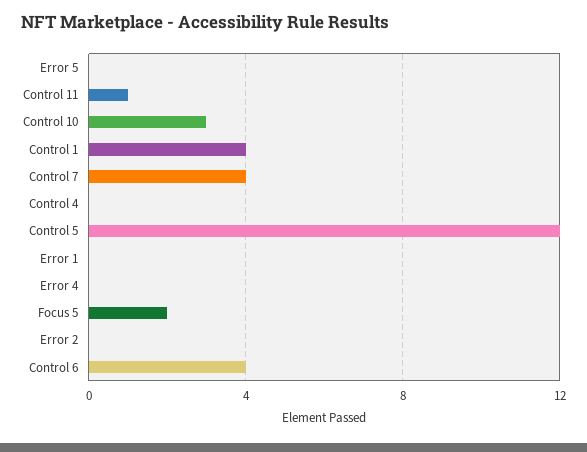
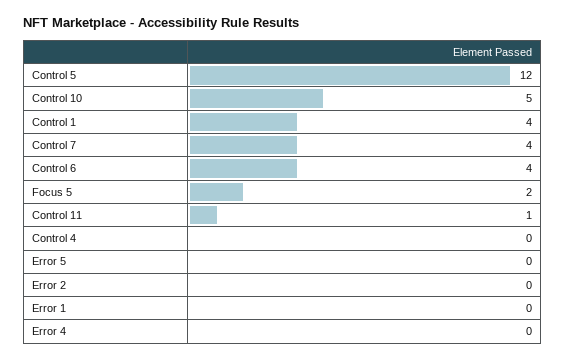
  {
    "Error 5": 0,
    "Control 11": 1,
-   "Control 10": 3,
+   "Control 10": 5,
    "Control 1": 4,
    "Control 7": 4,
    "Control 4": 0,
    "Control 5": 12,
    "Error 1": 0,
    "Error 4": 0,
    "Focus 5": 2,
    "Error 2": 0,
    "Control 6": 4
  }

